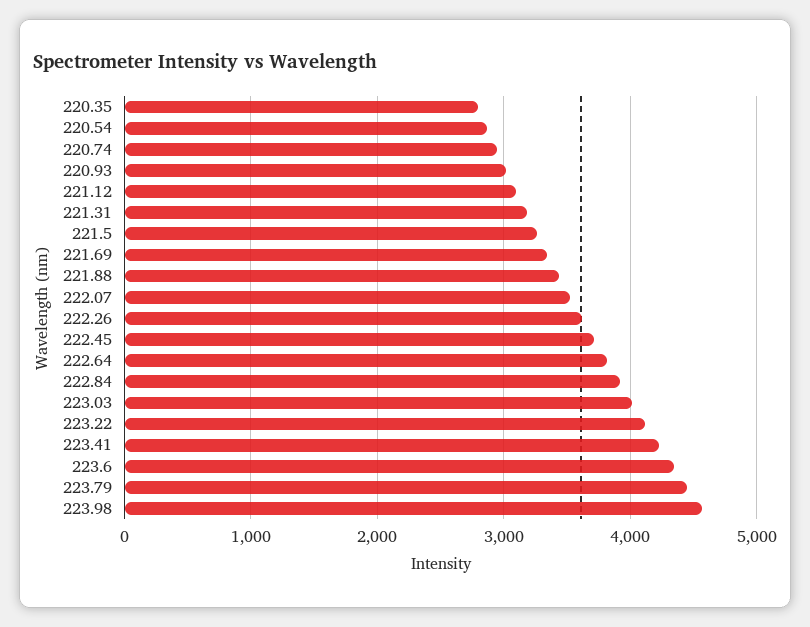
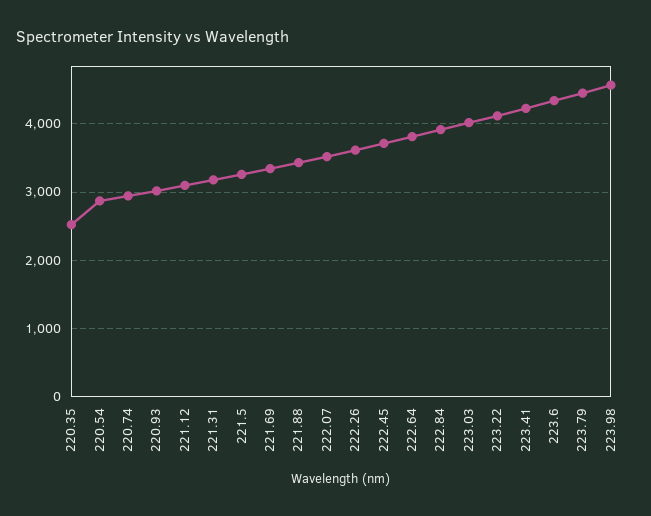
  {
-   "220.35": 2800,
+   "220.35": 2500,
    "220.54": 2900,
    "220.74": 2900,
    "220.93": 3000,
    "221.12": 3100,
    "221.31": 3200,
    "221.5": 3300,
    "221.69": 3300,
    "221.88": 3400,
    "222.07": 3500,
    "222.26": 3600,
    "222.45": 3700,
    "222.64": 3800,
    "222.84": 3900,
    "223.03": 4000,
    "223.22": 4100,
    "223.41": 4200,
    "223.6": 4300,
    "223.79": 4500,
    "223.98": 4600
  }

